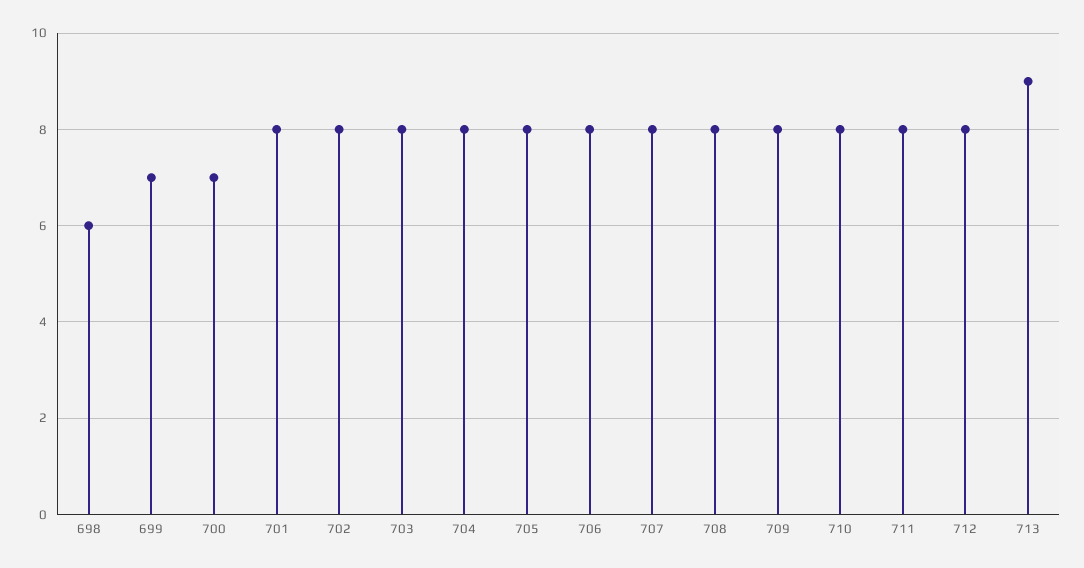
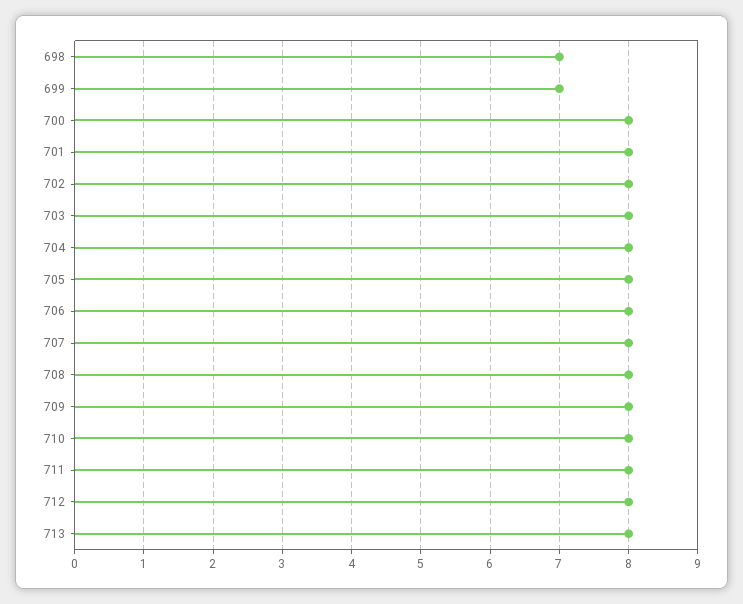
  {
-   "698": 6,
+   "698": 7,
    "699": 7,
-   "700": 7,
+   "700": 8,
    "701": 8,
    "702": 8,
    "703": 8,
    "704": 8,
    "705": 8,
    "706": 8,
    "707": 8,
    "708": 8,
    "709": 8,
    "710": 8,
    "711": 8,
    "712": 8,
-   "713": 9
+   "713": 8
  }

